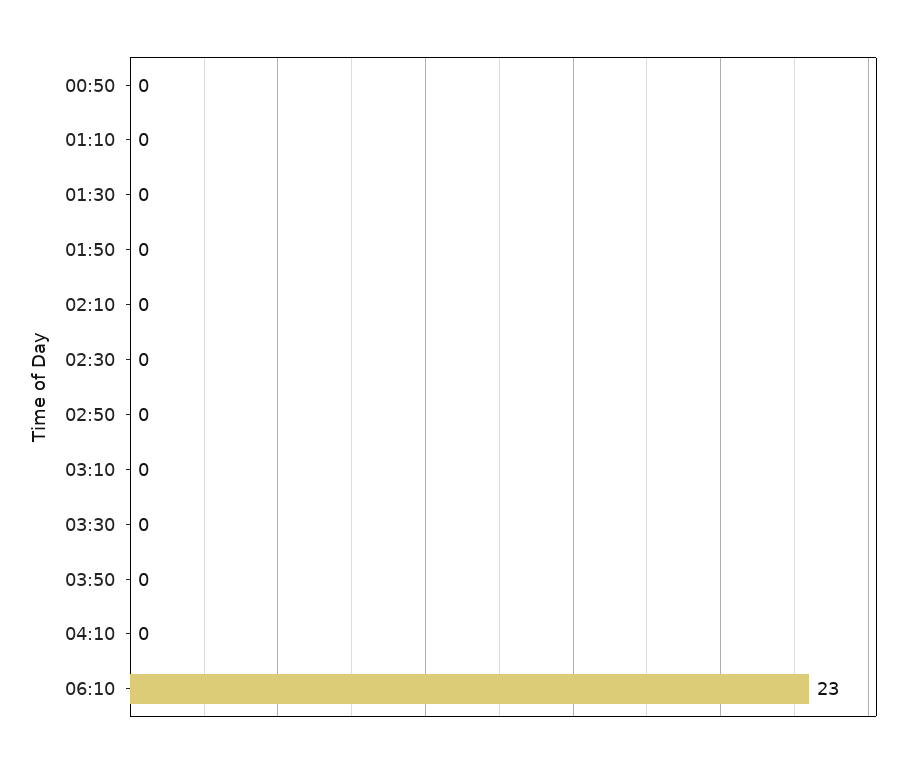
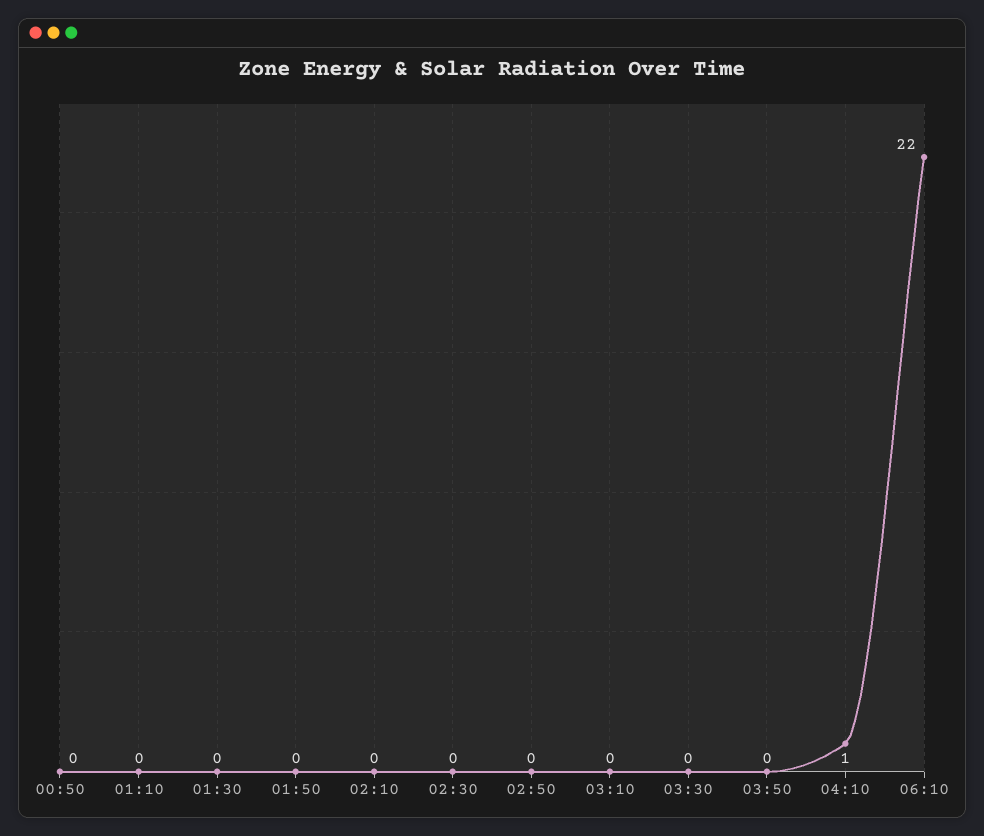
  {
    "00:50": 0,
    "01:10": 0,
    "01:30": 0,
    "01:50": 0,
    "02:10": 0,
    "02:30": 0,
    "02:50": 0,
    "03:10": 0,
    "03:30": 0,
    "03:50": 0,
-   "04:10": 0,
+   "04:10": 1,
-   "06:10": 23
+   "06:10": 22
  }

